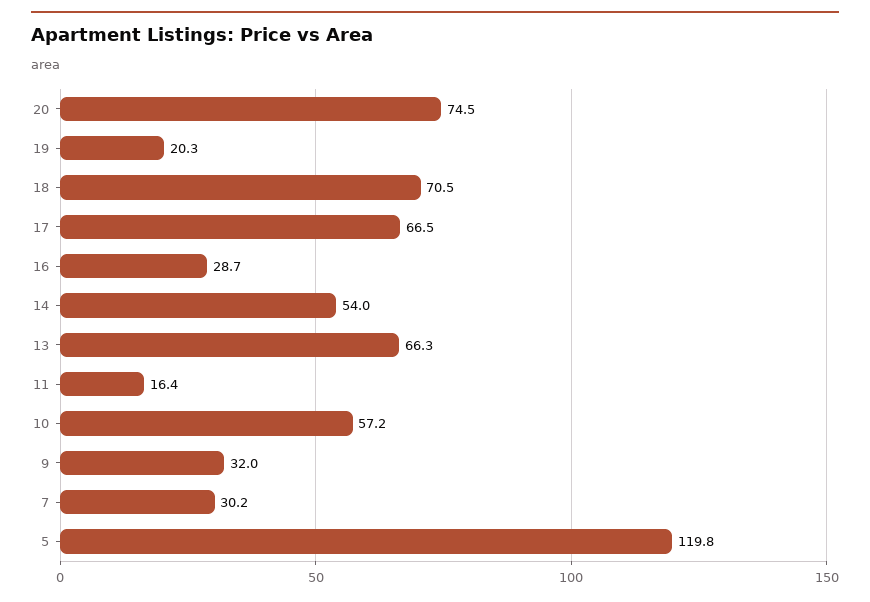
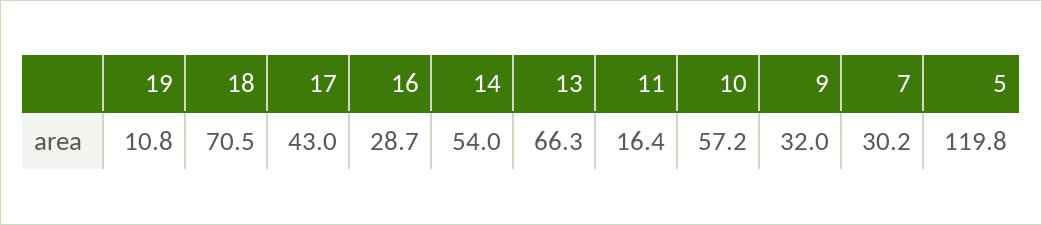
  {
-   "20": 74.5,
-   "19": 20.3,
+   "19": 10.8,
    "18": 70.5,
-   "17": 66.5,
+   "17": 43,
    "16": 28.7,
    "14": 54,
    "13": 66.3,
    "11": 16.4,
    "10": 57.2,
    "9": 32,
    "7": 30.2,
    "5": 119.8
  }

